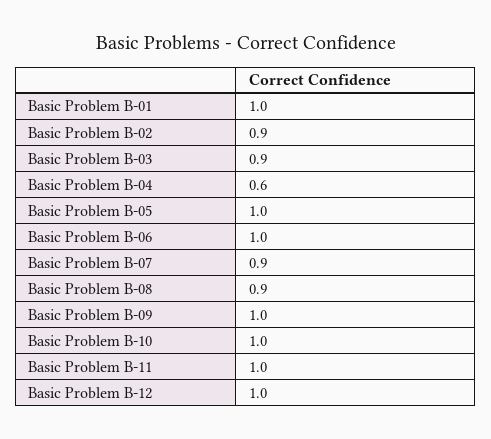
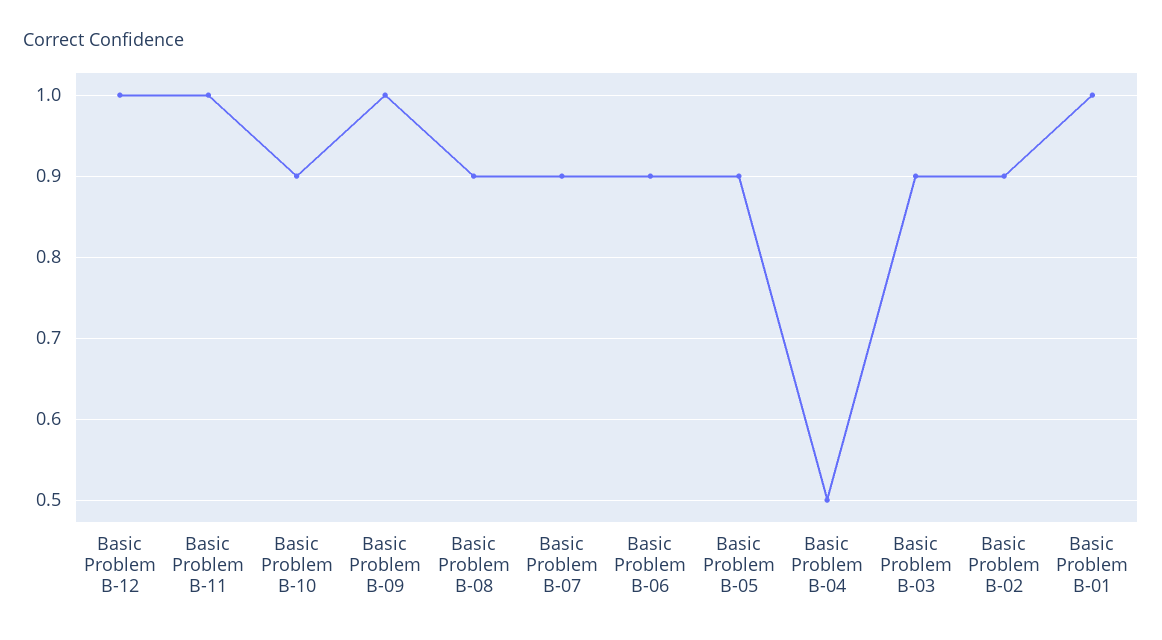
  {
    "Basic Problem B-01": 1,
    "Basic Problem B-02": 0.9,
    "Basic Problem B-03": 0.9,
-   "Basic Problem B-04": 0.6,
+   "Basic Problem B-04": 0.5,
-   "Basic Problem B-05": 1,
+   "Basic Problem B-05": 0.9,
-   "Basic Problem B-06": 1,
+   "Basic Problem B-06": 0.9,
    "Basic Problem B-07": 0.9,
    "Basic Problem B-08": 0.9,
    "Basic Problem B-09": 1,
-   "Basic Problem B-10": 1,
+   "Basic Problem B-10": 0.9,
    "Basic Problem B-11": 1,
    "Basic Problem B-12": 1
  }

